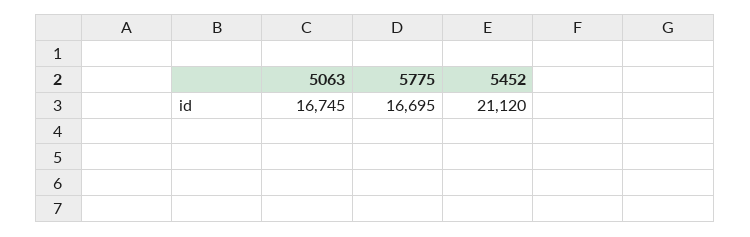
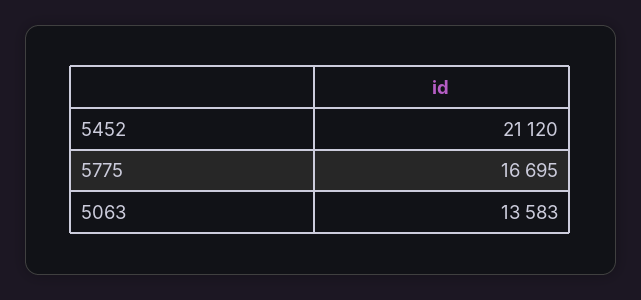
  {
-   "5063": 16745,
+   "5063": 13583,
    "5775": 16695,
    "5452": 21120
  }

